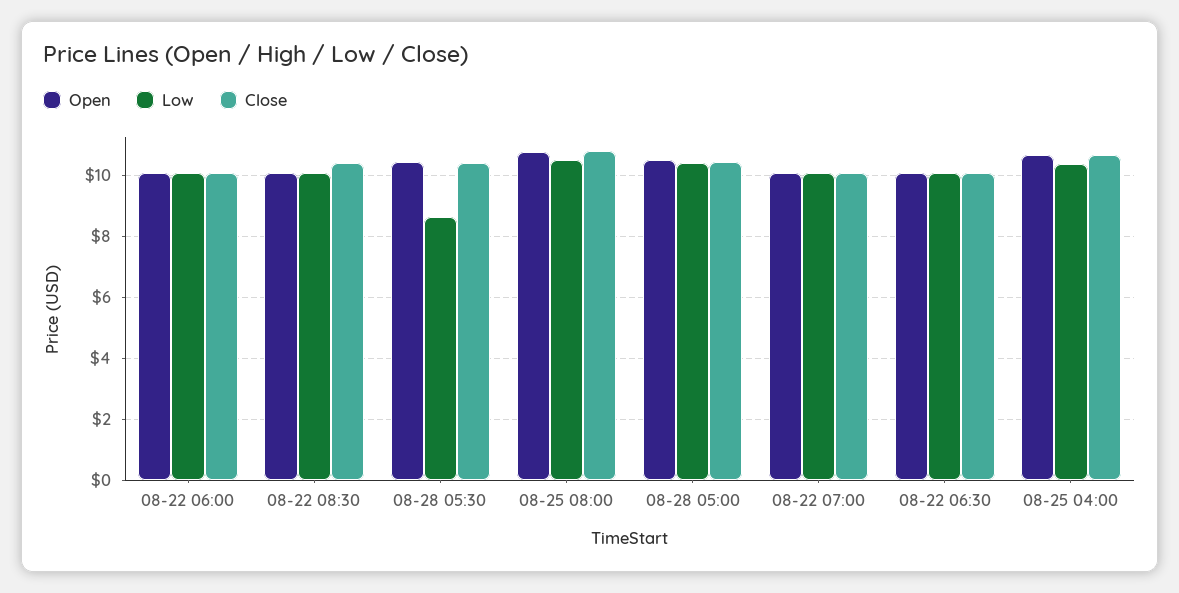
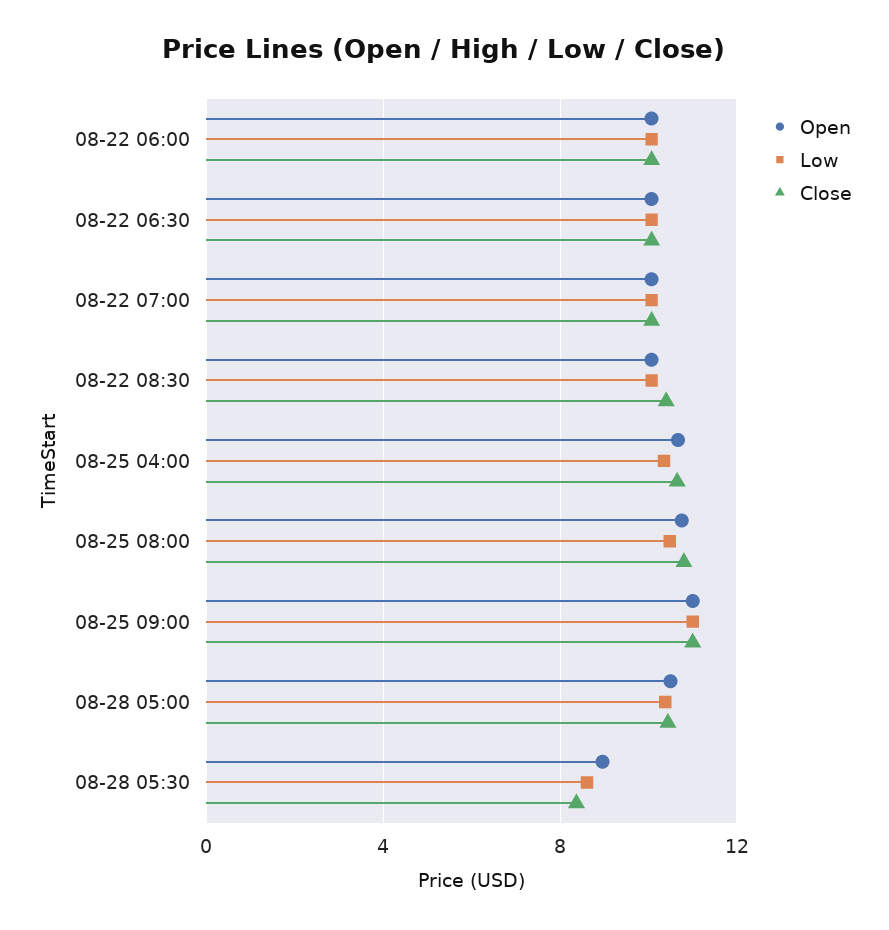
  {
    "Open": {
      "08-22 06:00": 10,
      "08-22 08:30": 10,
-     "08-28 05:30": 10.4,
+     "08-28 05:30": 9,
      "08-25 08:00": 10.8,
      "08-28 05:00": 10.6,
      "08-22 07:00": 10,
      "08-22 06:30": 10,
-     "08-25 04:00": 10.6
+     "08-25 04:00": 10.6,
+     "08-25 09:00": 11
    },
    "Low": {
      "08-22 06:00": 10,
      "08-22 08:30": 10,
      "08-28 05:30": 8.6,
      "08-25 08:00": 10.4,
      "08-28 05:00": 10.4,
      "08-22 07:00": 10,
      "08-22 06:30": 10,
-     "08-25 04:00": 10.4
+     "08-25 04:00": 10.4,
+     "08-25 09:00": 11
    },
    "Close": {
      "08-22 06:00": 10,
      "08-22 08:30": 10.4,
-     "08-28 05:30": 10.4,
+     "08-28 05:30": 8.5,
      "08-25 08:00": 10.8,
      "08-28 05:00": 10.4,
      "08-22 07:00": 10,
      "08-22 06:30": 10,
-     "08-25 04:00": 10.6
+     "08-25 04:00": 10.6,
+     "08-25 09:00": 11
    }
  }

